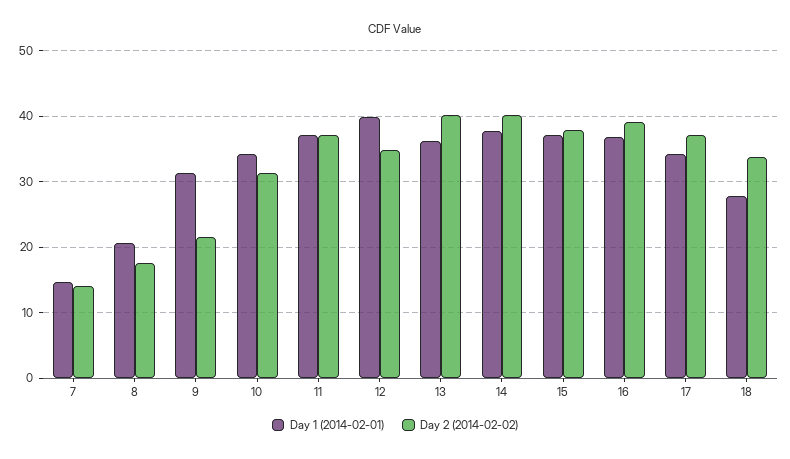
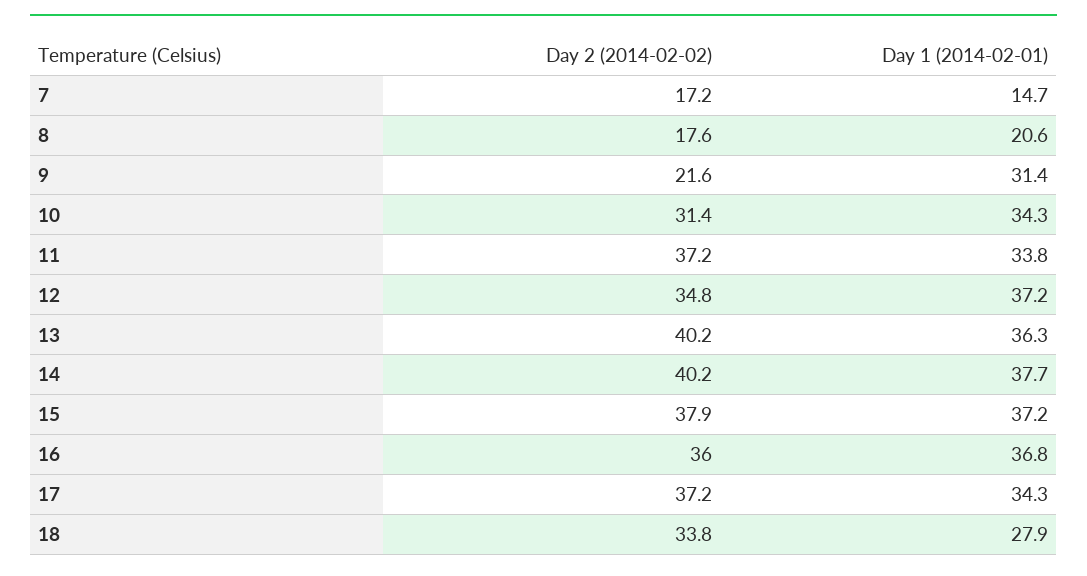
  {
    "Day 1 (2014-02-01)": {
      "7": 14.7,
      "8": 20.6,
      "9": 31.4,
      "10": 34.3,
-     "11": 37,
+     "11": 33.8,
-     "12": 40,
+     "12": 37.2,
      "13": 36.3,
      "14": 37.7,
      "15": 37.2,
      "16": 36.8,
      "17": 34.3,
      "18": 27.9
    },
    "Day 2 (2014-02-02)": {
-     "7": 14,
+     "7": 17.2,
      "8": 17.6,
      "9": 21.6,
      "10": 31.4,
      "11": 37.2,
      "12": 34.8,
      "13": 40.2,
      "14": 40.2,
      "15": 37.9,
-     "16": 39,
+     "16": 36,
      "17": 37.2,
      "18": 33.8
    }
  }

